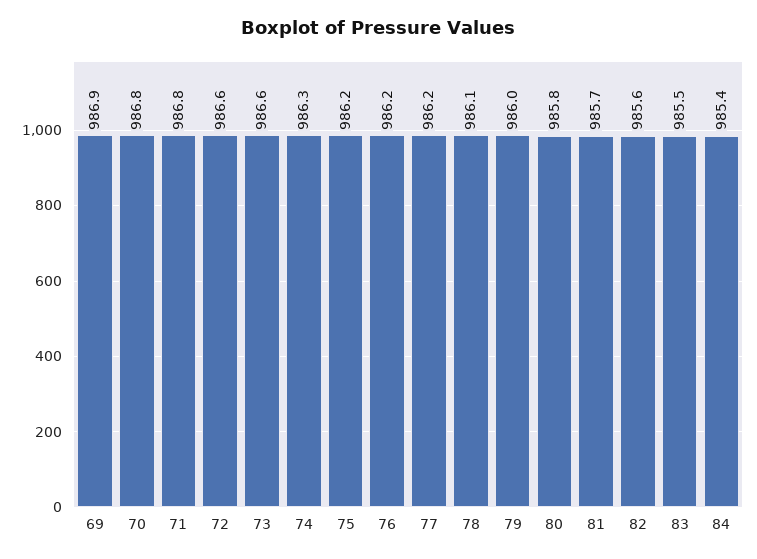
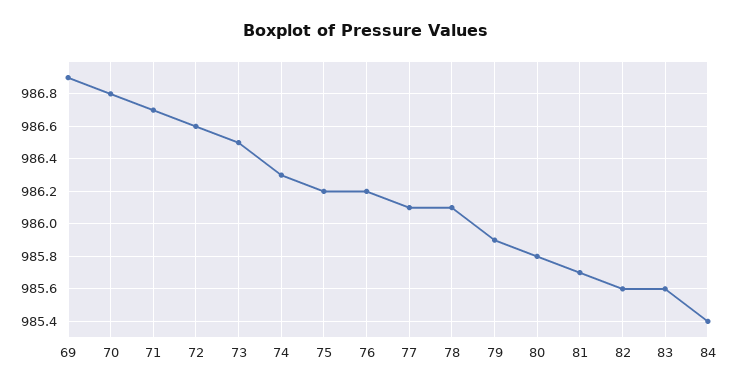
  {
    "69": 986.9,
    "70": 986.8,
-   "71": 986.8,
+   "71": 986.7,
    "72": 986.6,
-   "73": 986.6,
+   "73": 986.5,
    "74": 986.3,
    "75": 986.2,
    "76": 986.2,
-   "77": 986.2,
+   "77": 986.1,
    "78": 986.1,
-   "79": 986,
+   "79": 985.9,
    "80": 985.8,
    "81": 985.7,
    "82": 985.6,
-   "83": 985.5,
+   "83": 985.6,
    "84": 985.4
  }

